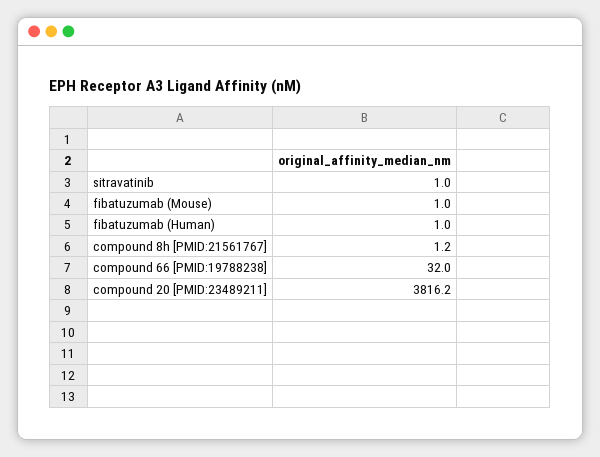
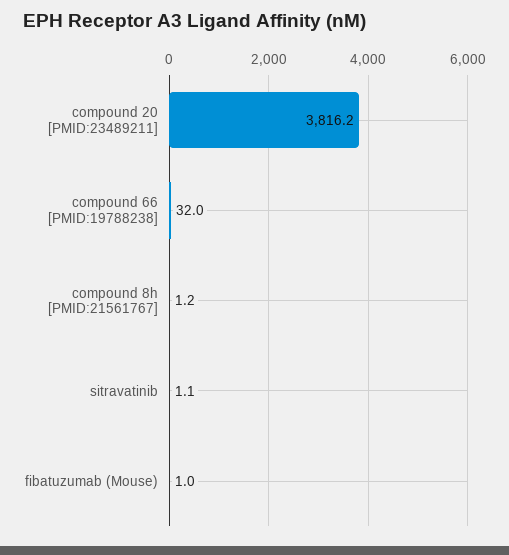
  {
-   "sitravatinib": 1,
+   "sitravatinib": 1.1,
    "fibatuzumab (Mouse)": 1,
-   "fibatuzumab (Human)": 1,
    "compound 8h [PMID:21561767]": 1.2,
    "compound 66 [PMID:19788238]": 32,
    "compound 20 [PMID:23489211]": 3816.2
  }

